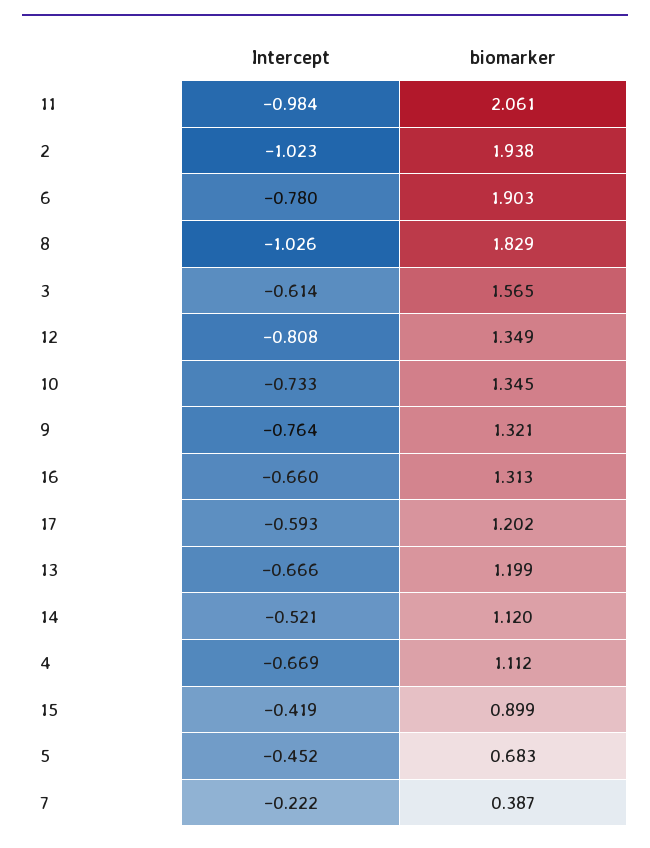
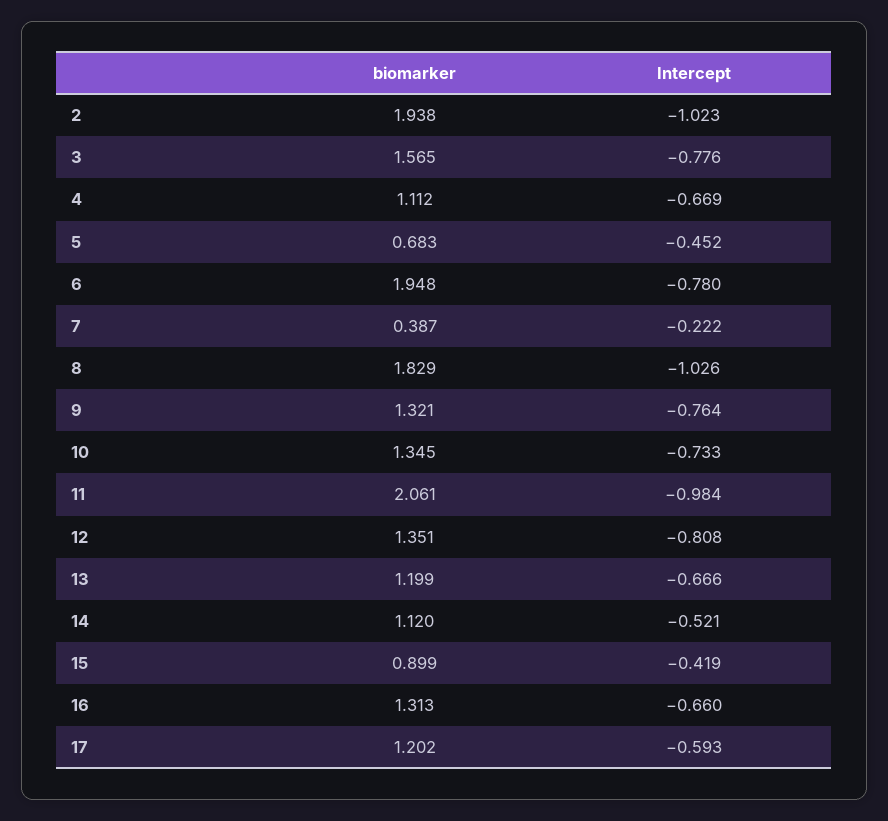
  {
    "Intercept": {
      "11": -0.984,
      "2": -1.023,
      "6": -0.78,
      "8": -1.026,
-     "3": -0.614,
+     "3": -0.776,
      "12": -0.808,
      "10": -0.733,
      "9": -0.764,
      "16": -0.66,
      "17": -0.593,
      "13": -0.666,
      "14": -0.521,
      "4": -0.669,
      "15": -0.419,
      "5": -0.452,
      "7": -0.222
    },
    "biomarker": {
      "11": 2.061,
      "2": 1.938,
-     "6": 1.903,
+     "6": 1.948,
      "8": 1.829,
      "3": 1.565,
-     "12": 1.349,
+     "12": 1.351,
      "10": 1.345,
      "9": 1.321,
      "16": 1.313,
      "17": 1.202,
      "13": 1.199,
      "14": 1.12,
      "4": 1.112,
      "15": 0.899,
      "5": 0.683,
      "7": 0.387
    }
  }

